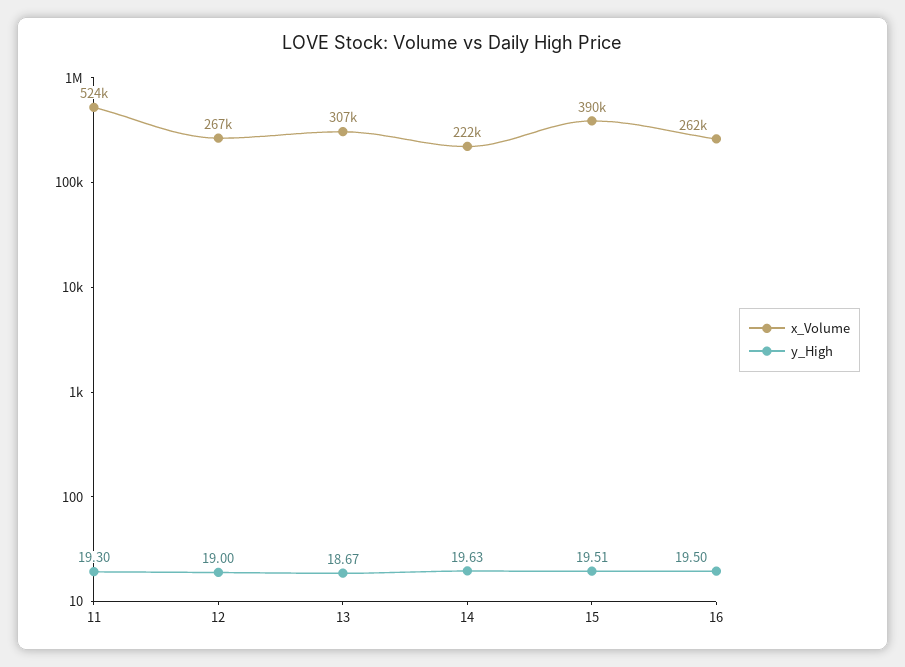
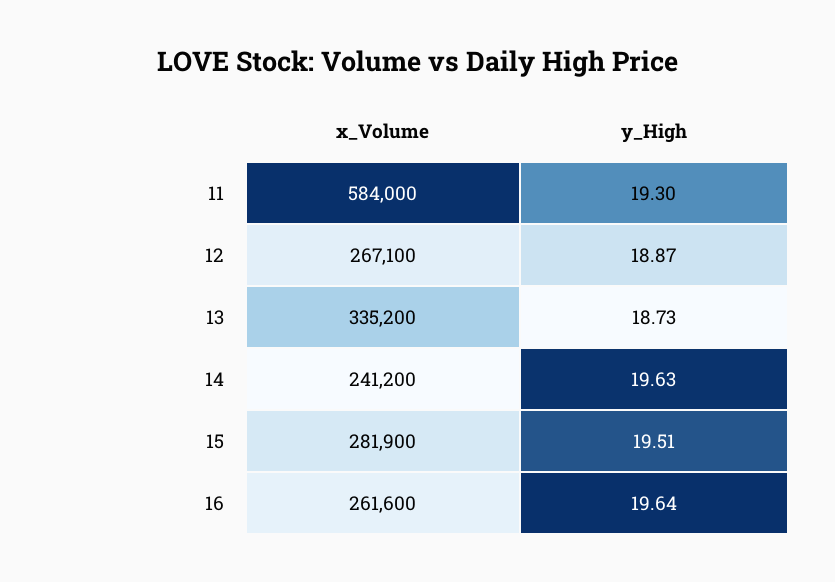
  {
    "x_Volume": {
-     "11": 524000,
+     "11": 584000,
      "12": 267100,
-     "13": 307000,
+     "13": 335200,
-     "14": 222000,
+     "14": 241200,
-     "15": 390000,
+     "15": 281900,
      "16": 261600
    },
    "y_High": {
      "11": 19.3,
-     "12": 19,
+     "12": 18.87,
-     "13": 18.67,
+     "13": 18.73,
      "14": 19.63,
      "15": 19.51,
-     "16": 19.5
+     "16": 19.64
    }
  }

